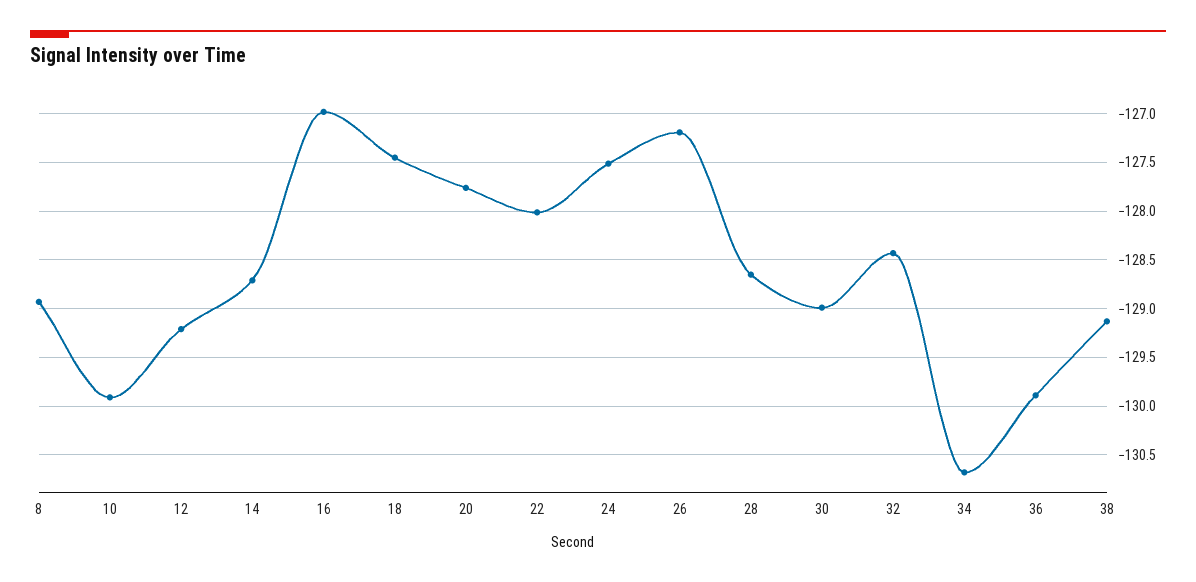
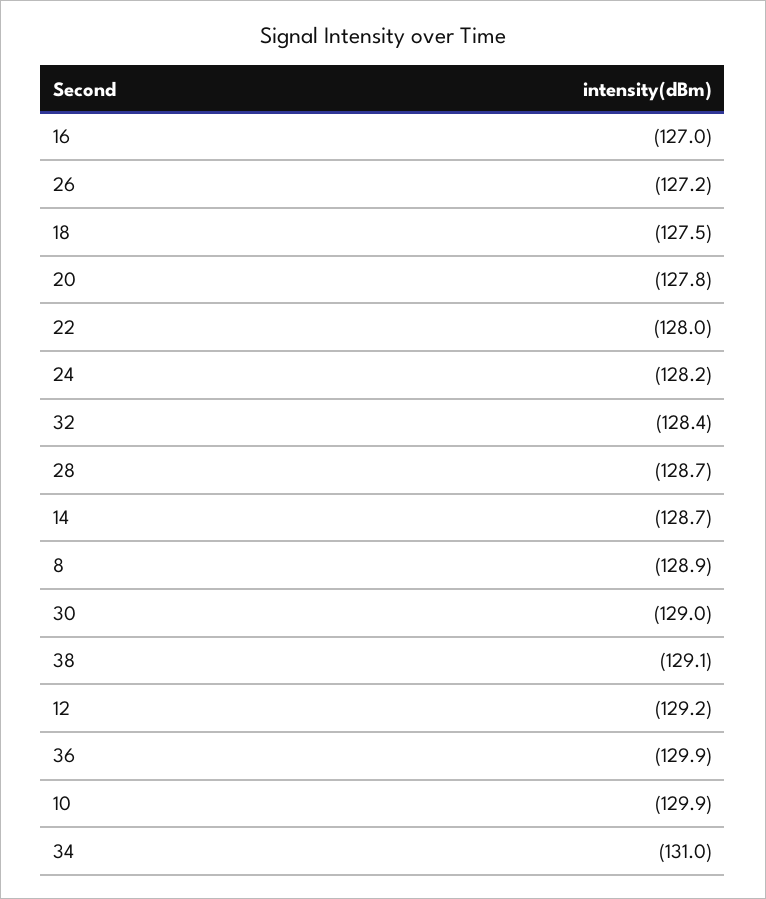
  {
    "8": -128.9,
    "10": -129.9,
    "12": -129.2,
    "14": -128.7,
    "16": -127,
    "18": -127.5,
    "20": -127.8,
    "22": -128,
-   "24": -127.5,
+   "24": -128.2,
    "26": -127.2,
    "28": -128.7,
    "30": -129,
    "32": -128.4,
-   "34": -130.7,
+   "34": -131,
    "36": -129.9,
    "38": -129.1
  }

